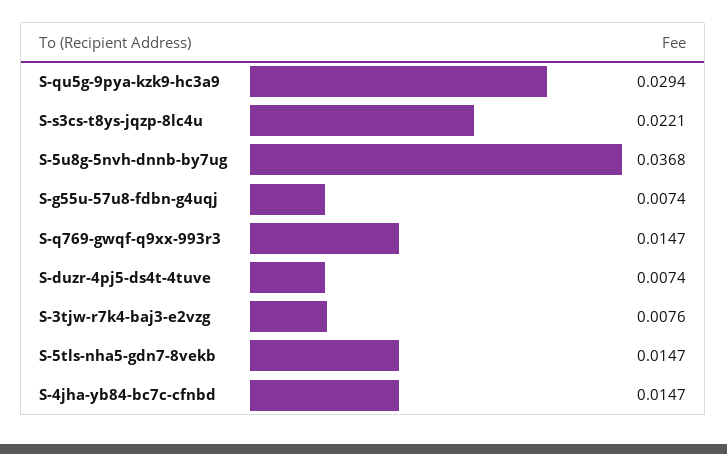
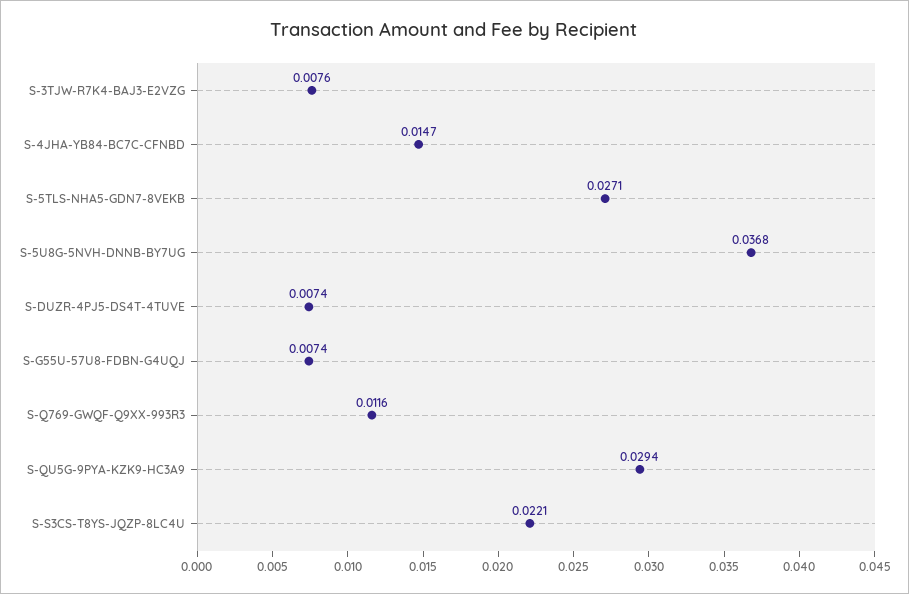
  {
    "S-qu5g-9pya-kzk9-hc3a9": 0.0294,
    "S-s3cs-t8ys-jqzp-8lc4u": 0.0221,
    "S-5u8g-5nvh-dnnb-by7ug": 0.0368,
    "S-g55u-57u8-fdbn-g4uqj": 0.0074,
-   "S-q769-gwqf-q9xx-993r3": 0.0147,
+   "S-q769-gwqf-q9xx-993r3": 0.0116,
    "S-duzr-4pj5-ds4t-4tuve": 0.0074,
    "S-3tjw-r7k4-baj3-e2vzg": 0.0076,
-   "S-5tls-nha5-gdn7-8vekb": 0.0147,
+   "S-5tls-nha5-gdn7-8vekb": 0.0271,
    "S-4jha-yb84-bc7c-cfnbd": 0.0147
  }

